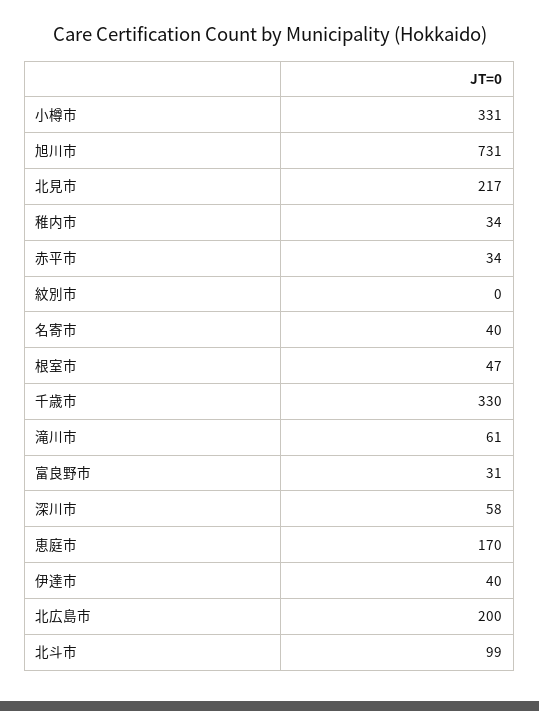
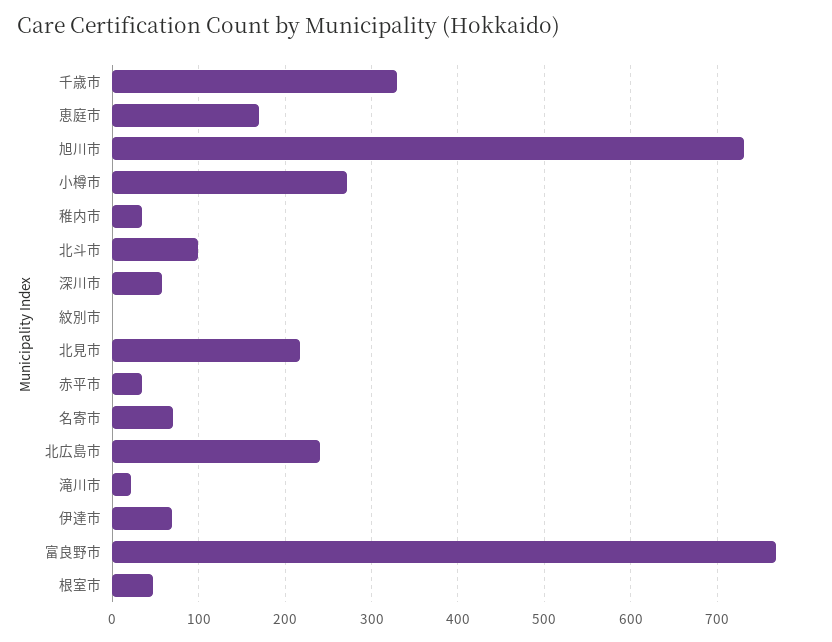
  {
-   "小樽市": 331,
+   "小樽市": 270,
    "旭川市": 731,
    "北見市": 217,
    "稚内市": 34,
    "赤平市": 34,
    "紋別市": 0,
-   "名寄市": 40,
+   "名寄市": 70,
    "根室市": 47,
    "千歳市": 330,
-   "滝川市": 61,
+   "滝川市": 20,
-   "富良野市": 31,
+   "富良野市": 770,
    "深川市": 58,
    "恵庭市": 170,
-   "伊達市": 40,
+   "伊達市": 70,
-   "北広島市": 200,
+   "北広島市": 240,
    "北斗市": 99
  }

